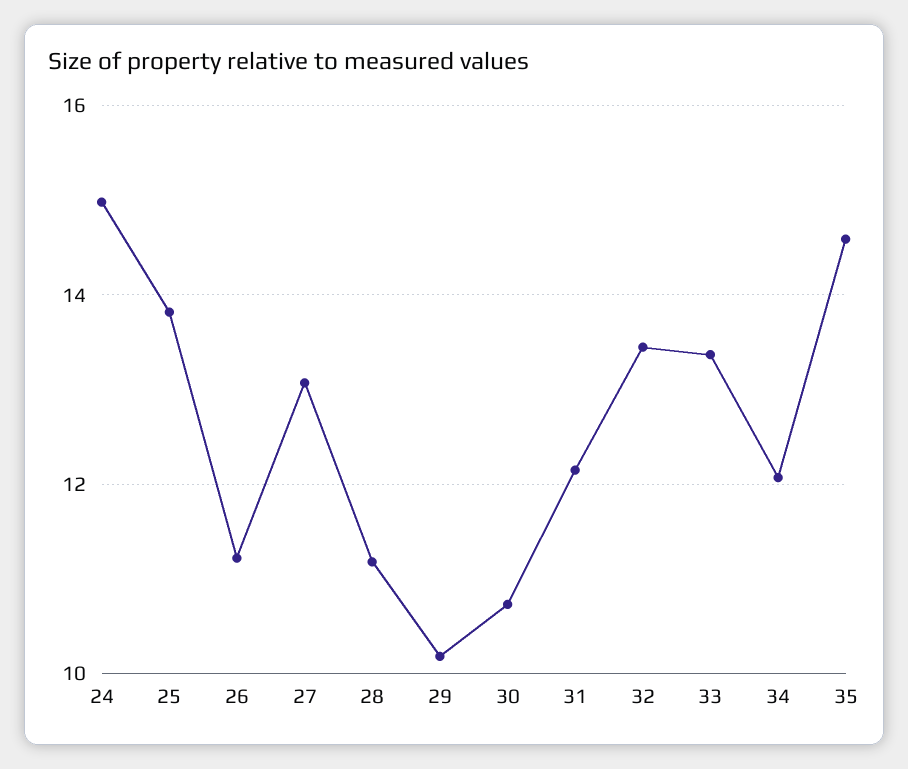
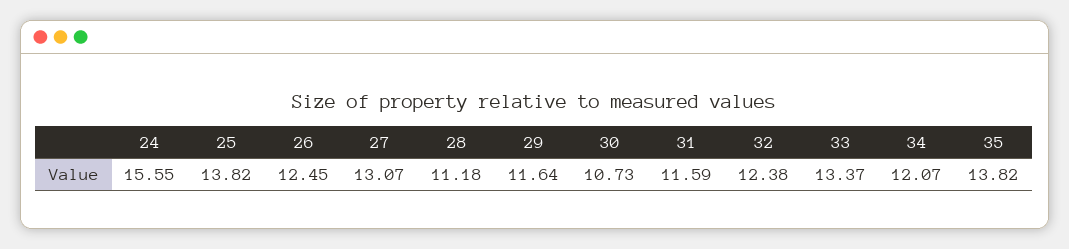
  {
-   "24": 15,
+   "24": 15.55,
    "25": 13.82,
-   "26": 11.2,
+   "26": 12.45,
    "27": 13.07,
    "28": 11.18,
-   "29": 10.2,
+   "29": 11.64,
    "30": 10.73,
-   "31": 12.2,
+   "31": 11.59,
-   "32": 13.4,
+   "32": 12.38,
    "33": 13.37,
    "34": 12.07,
-   "35": 14.6
+   "35": 13.82
  }

